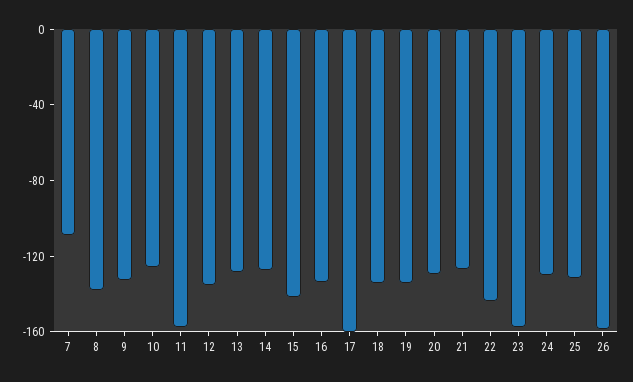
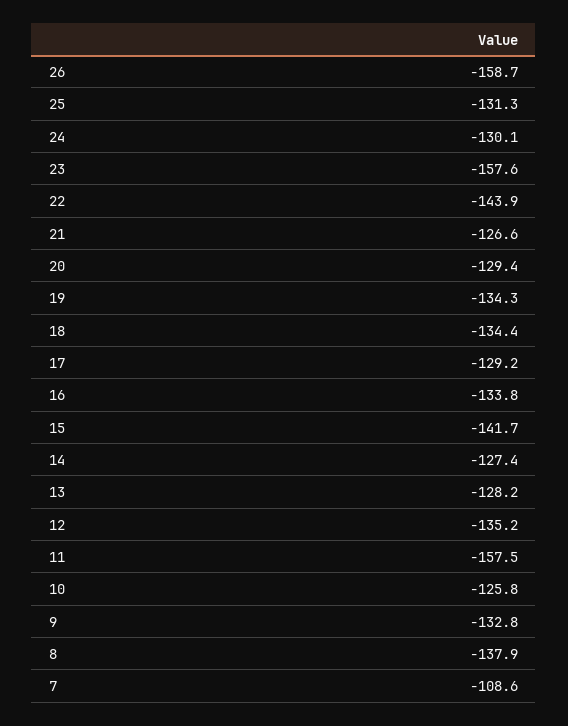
  {
    "7": -108.6,
    "8": -137.9,
    "9": -132.8,
    "10": -125.8,
    "11": -157.5,
    "12": -135.2,
    "13": -128.2,
    "14": -127.4,
    "15": -141.7,
    "16": -133.8,
-   "17": -160,
+   "17": -129.2,
    "18": -134.4,
    "19": -134.3,
    "20": -129.4,
    "21": -126.6,
    "22": -143.9,
    "23": -157.6,
    "24": -130.1,
    "25": -131.3,
    "26": -158.7
  }

